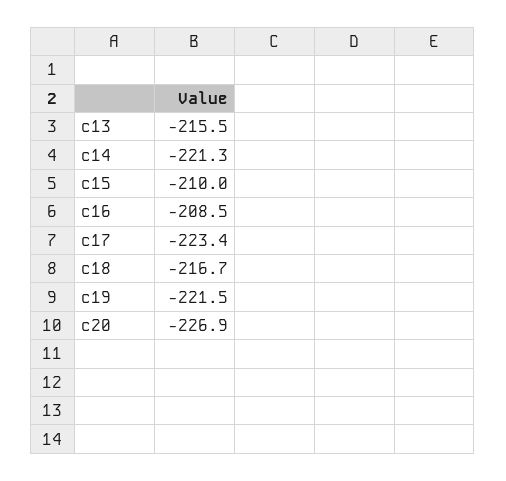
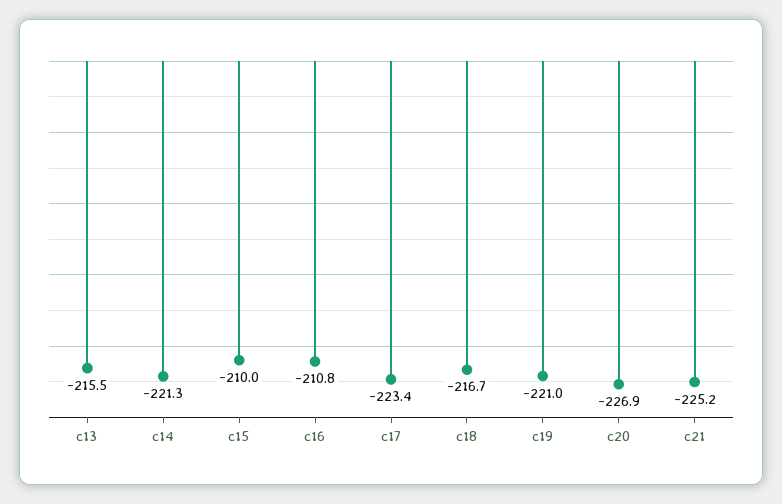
  {
    "c13": -215.5,
    "c14": -221.3,
    "c15": -210,
-   "c16": -208.5,
+   "c16": -210.8,
    "c17": -223.4,
    "c18": -216.7,
-   "c19": -221.5,
+   "c19": -221,
-   "c20": -226.9
+   "c20": -226.9,
+   "c21": -225.2
  }

